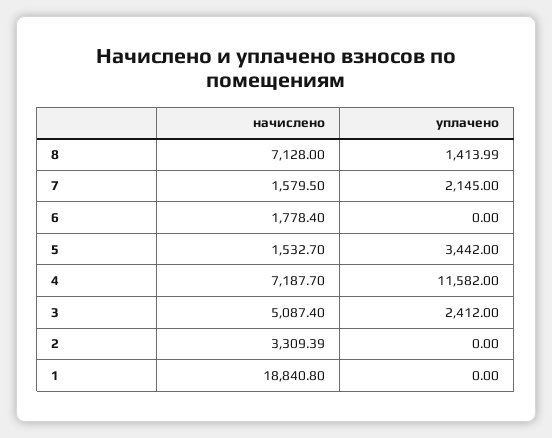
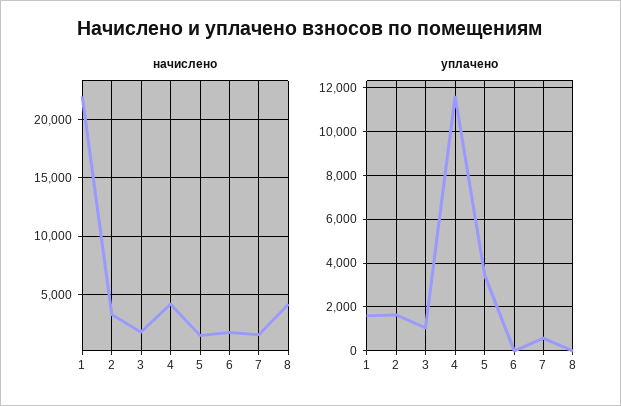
  {
    "начислено": {
-     "8": 7128,
+     "8": 4000,
      "7": 1579.5,
      "6": 1778.4,
      "5": 1532.7,
-     "4": 7187.7,
+     "4": 4000,
-     "3": 5087.4,
+     "3": 2000,
      "2": 3309.39,
-     "1": 18840.8
+     "1": 22000
    },
    "уплачено": {
-     "8": 1413.99,
+     "8": 0,
-     "7": 2145,
+     "7": 500,
      "6": 0,
      "5": 3442,
      "4": 11582,
-     "3": 2412,
+     "3": 1000,
-     "2": 0,
+     "2": 1500,
-     "1": 0
+     "1": 1500
    }
  }

